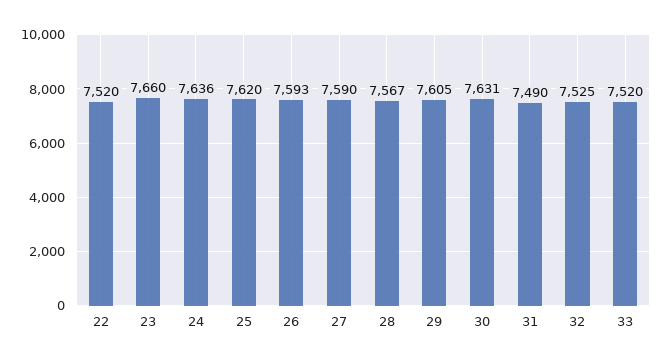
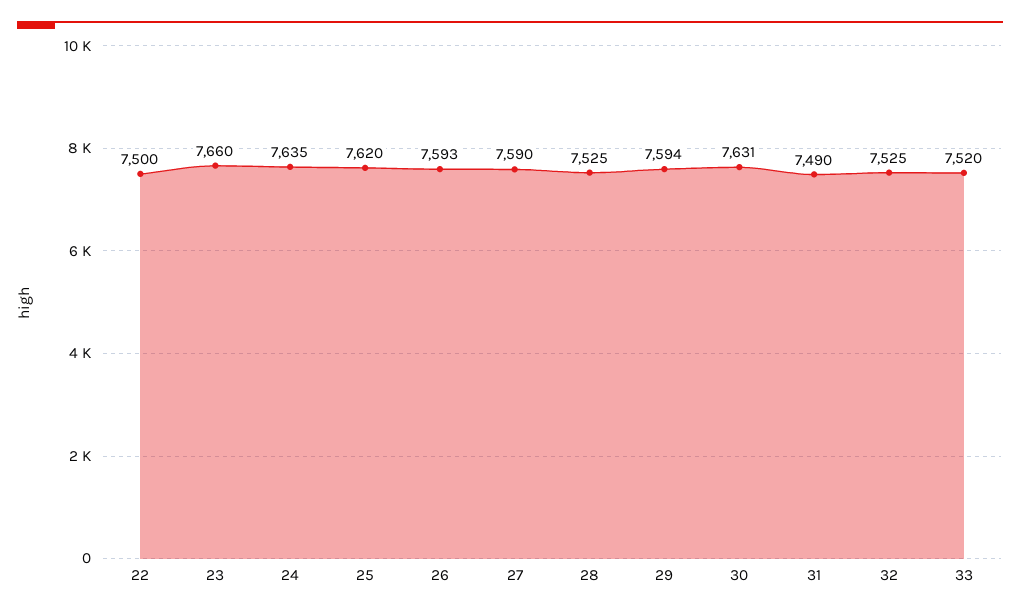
  {
-   "22": 7520,
+   "22": 7500,
    "23": 7660,
-   "24": 7636,
+   "24": 7635,
    "25": 7620,
    "26": 7593,
    "27": 7590,
-   "28": 7567,
+   "28": 7525,
-   "29": 7605,
+   "29": 7594,
    "30": 7631,
    "31": 7490,
    "32": 7525,
    "33": 7520
  }

